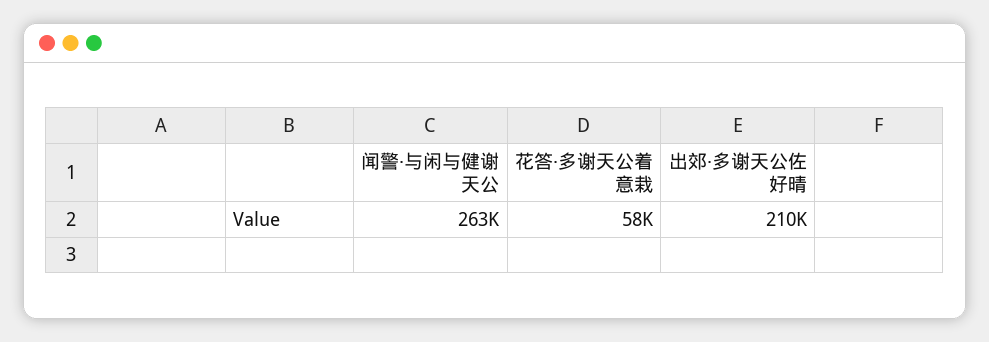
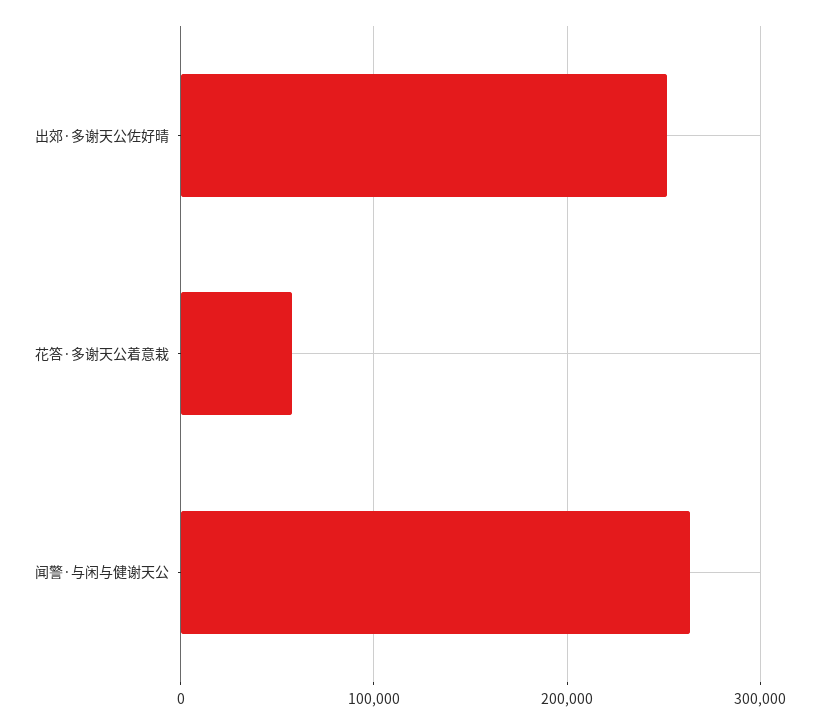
  {
    "闻警·与闲与健谢天公": 263000,
    "花答·多谢天公着意栽": 58000,
-   "出郊·多谢天公佐好晴": 210000
+   "出郊·多谢天公佐好晴": 250000
  }

